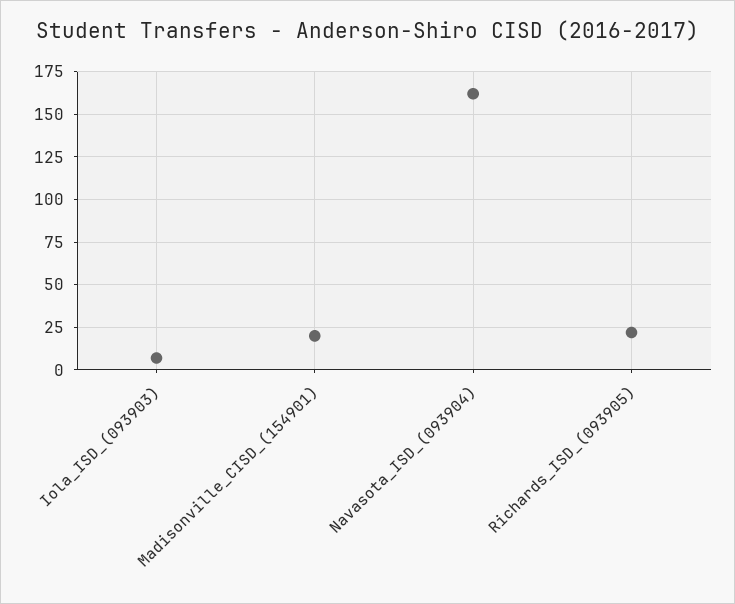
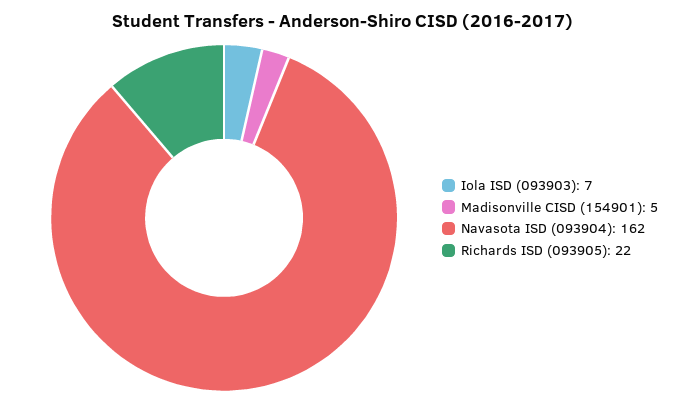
  {
    "Iola_ISD_(093903)": 7,
-   "Madisonville_CISD_(154901)": 20,
+   "Madisonville_CISD_(154901)": 5,
    "Navasota_ISD_(093904)": 162,
    "Richards_ISD_(093905)": 22
  }

